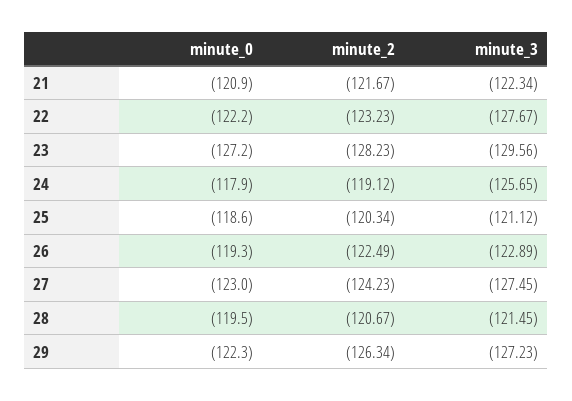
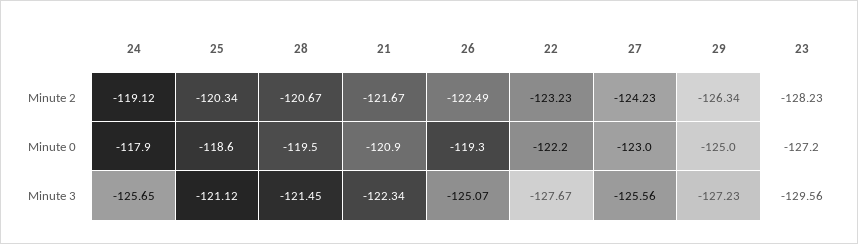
  {
    "minute_0": {
      "21": -120.9,
      "22": -122.2,
      "23": -127.2,
      "24": -117.9,
      "25": -118.6,
      "26": -119.3,
      "27": -123,
      "28": -119.5,
-     "29": -122.3
+     "29": -125
    },
    "minute_2": {
      "21": -121.67,
      "22": -123.23,
      "23": -128.23,
      "24": -119.12,
      "25": -120.34,
      "26": -122.49,
      "27": -124.23,
      "28": -120.67,
      "29": -126.34
    },
    "minute_3": {
      "21": -122.34,
      "22": -127.67,
      "23": -129.56,
      "24": -125.65,
      "25": -121.12,
-     "26": -122.89,
+     "26": -125.07,
-     "27": -127.45,
+     "27": -125.56,
      "28": -121.45,
      "29": -127.23
    }
  }

